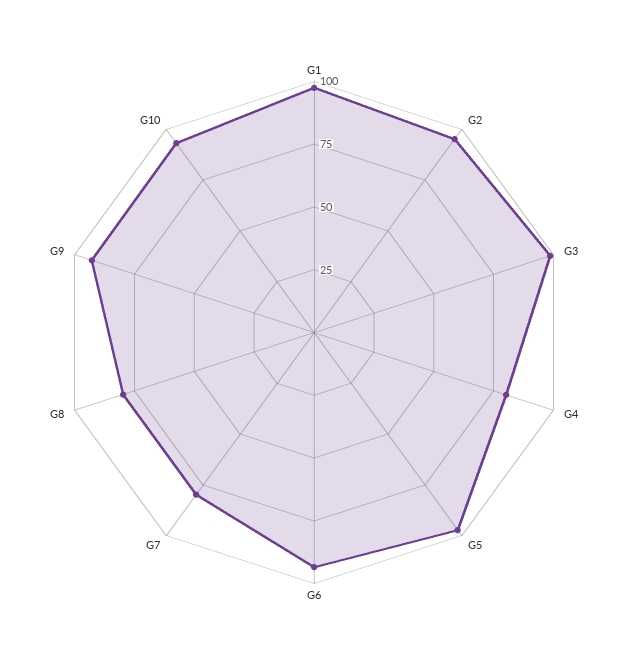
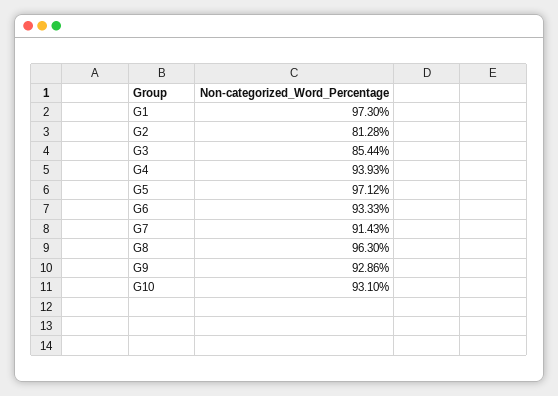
  {
    "G1": 97.3,
-   "G2": 95,
+   "G2": 81.28,
-   "G3": 100,
+   "G3": 85.44,
-   "G4": 80,
+   "G4": 93.93,
    "G5": 97.12,
    "G6": 93.33,
-   "G7": 80,
+   "G7": 91.43,
-   "G8": 80,
+   "G8": 96.3,
    "G9": 92.86,
    "G10": 93.1
  }

